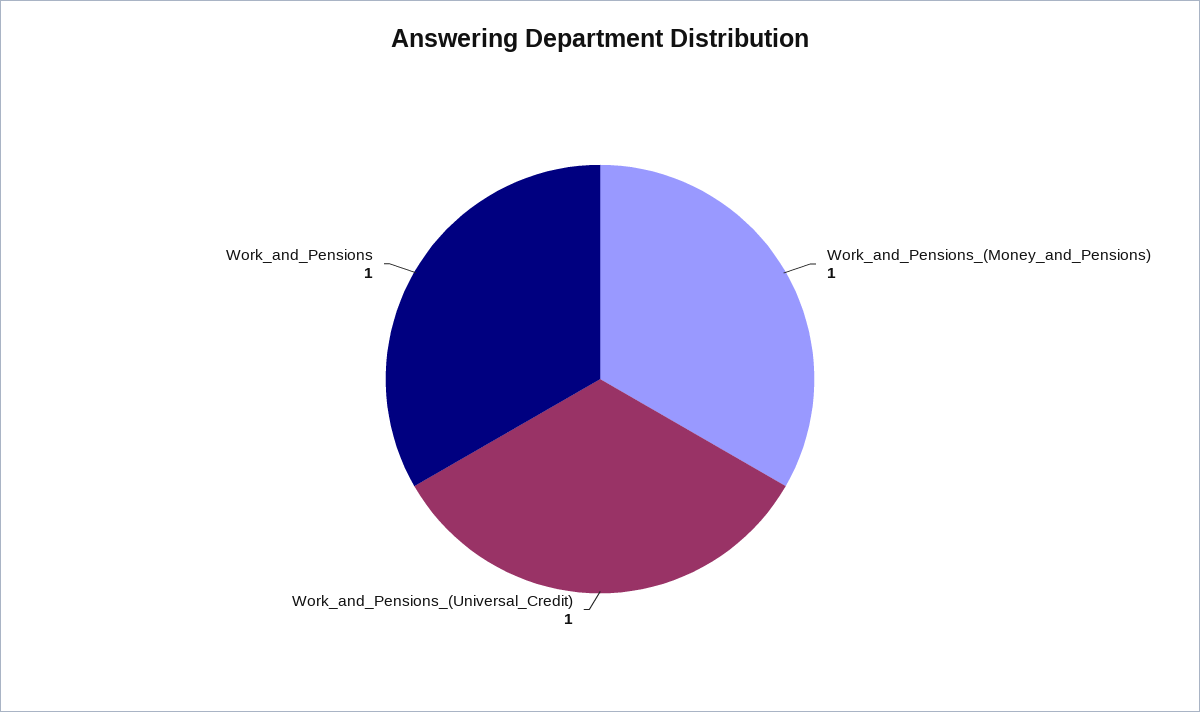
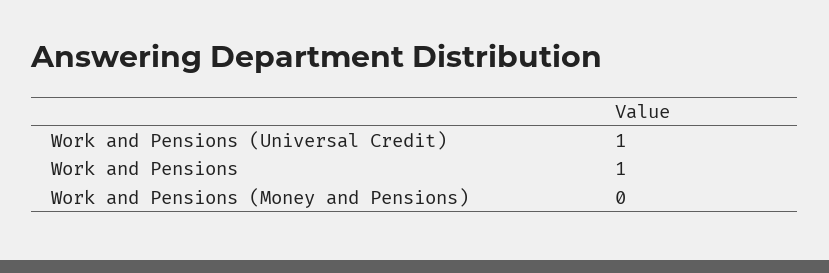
  {
-   "Work_and_Pensions_(Money_and_Pensions)": 1,
+   "Work_and_Pensions_(Money_and_Pensions)": 0,
    "Work_and_Pensions_(Universal_Credit)": 1,
    "Work_and_Pensions": 1
  }

